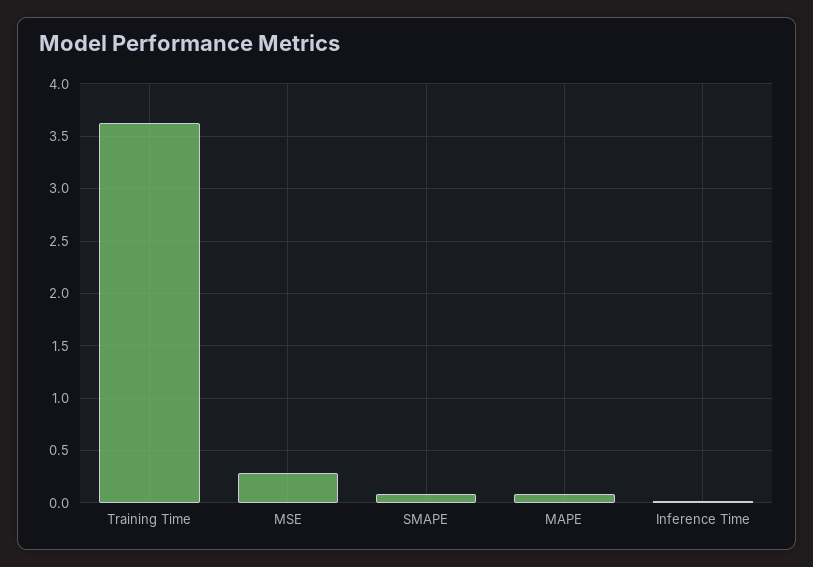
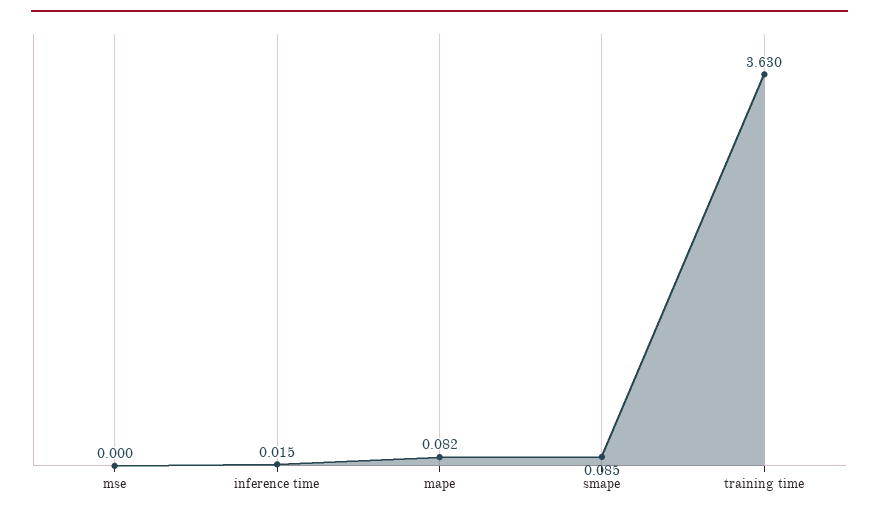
  {
    "Training Time": 3.63,
-   "MSE": 0.3,
+   "MSE": 0,
    "SMAPE": 0.085,
    "MAPE": 0.082,
    "Inference Time": 0.015
  }

